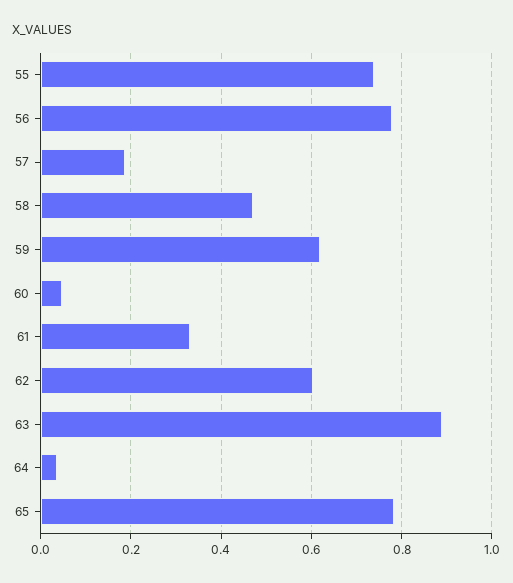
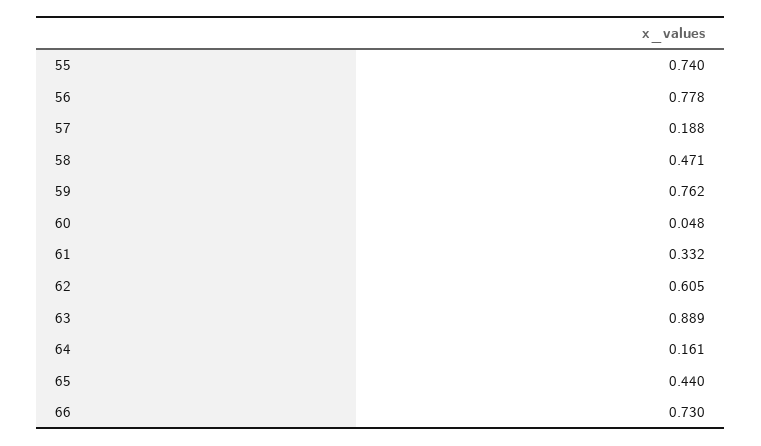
  {
    "55": 0.74,
    "56": 0.778,
    "57": 0.188,
    "58": 0.471,
-   "59": 0.62,
+   "59": 0.762,
    "60": 0.048,
    "61": 0.332,
    "62": 0.605,
    "63": 0.889,
-   "64": 0.04,
+   "64": 0.161,
-   "65": 0.78
+   "65": 0.44,
+   "66": 0.73
  }

